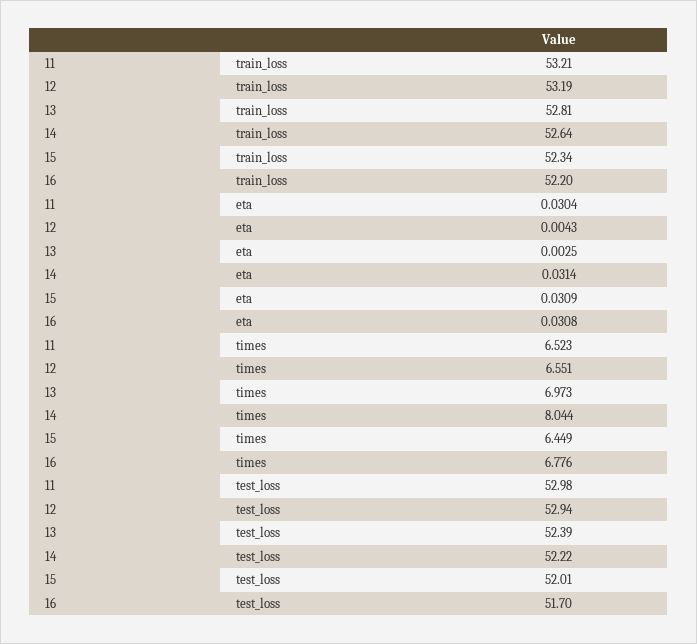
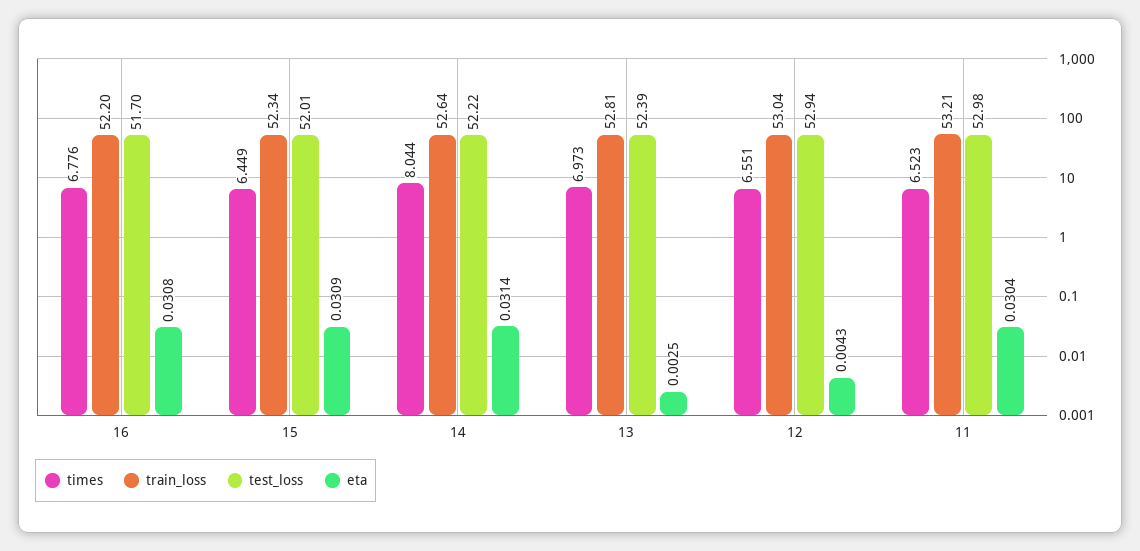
  {
    "train_loss": {
      "11": 53.21,
-     "12": 53.19,
+     "12": 53.04,
      "13": 52.81,
      "14": 52.64,
      "15": 52.34,
      "16": 52.2
    },
    "eta": {
      "11": 0.0304,
      "12": 0.0043,
      "13": 0.0025,
      "14": 0.0314,
      "15": 0.0309,
      "16": 0.0308
    },
    "times": {
      "11": 6.523,
      "12": 6.551,
      "13": 6.973,
      "14": 8.044,
      "15": 6.449,
      "16": 6.776
    },
    "test_loss": {
      "11": 52.98,
      "12": 52.94,
      "13": 52.39,
      "14": 52.22,
      "15": 52.01,
      "16": 51.7
    }
  }

